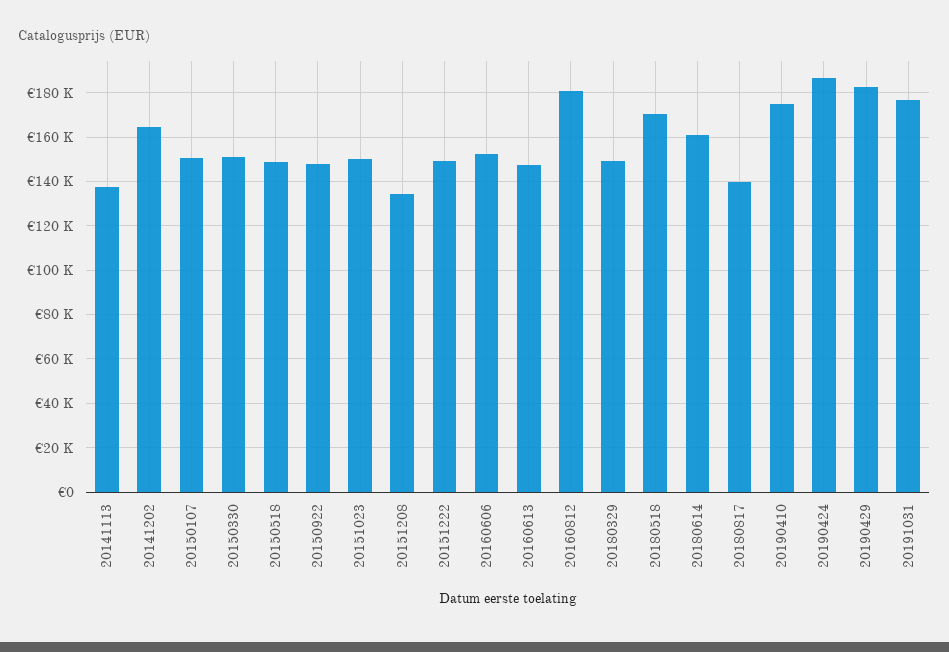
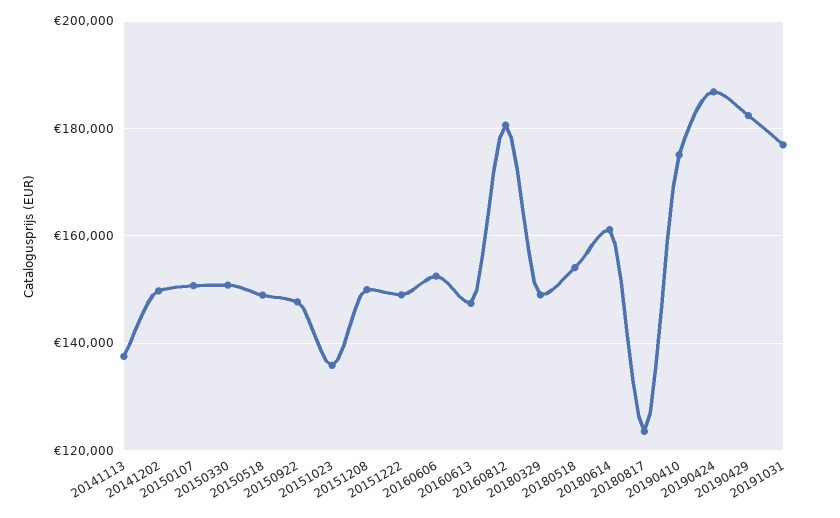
  {
    "20141113": 138000,
-   "20141202": 165000,
+   "20141202": 150000,
    "20150107": 150000,
    "20150330": 150000,
    "20150518": 148000,
    "20150922": 148000,
-   "20151023": 150000,
+   "20151023": 136000,
-   "20151208": 135000,
+   "20151208": 150000,
    "20151222": 148000,
    "20160606": 152000,
    "20160613": 148000,
    "20160812": 180000,
    "20180329": 148000,
-   "20180518": 170000,
+   "20180518": 154000,
    "20180614": 162000,
-   "20180817": 140000,
+   "20180817": 124000,
    "20190410": 176000,
    "20190424": 186000,
    "20190429": 182000,
    "20191031": 176000
  }

